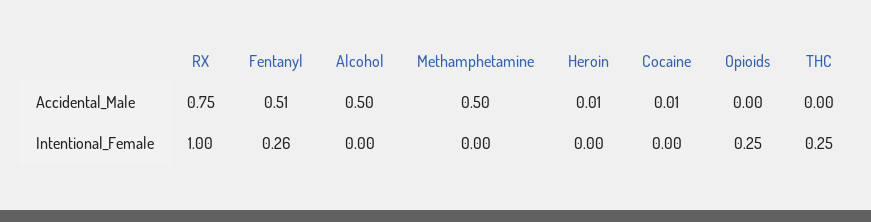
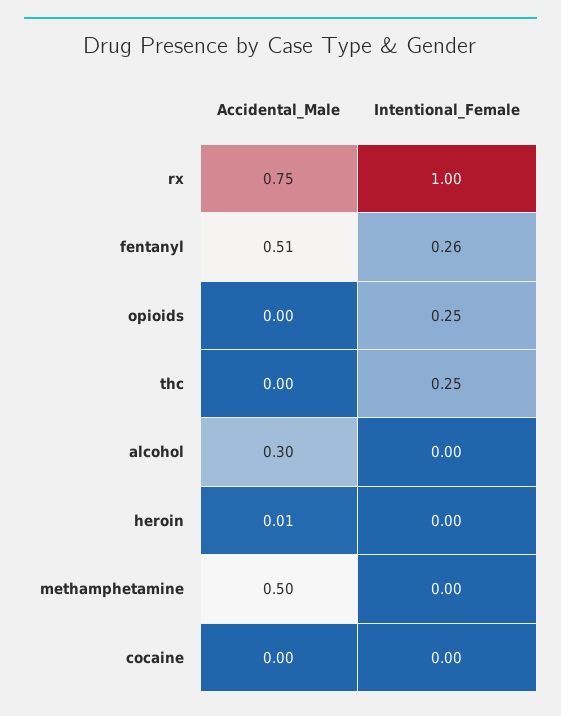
  {
    "RX": {
      "Accidental_Male": 0.75,
      "Intentional_Female": 1
    },
    "Fentanyl": {
      "Accidental_Male": 0.51,
      "Intentional_Female": 0.26
    },
    "Alcohol": {
-     "Accidental_Male": 0.5,
+     "Accidental_Male": 0.3,
      "Intentional_Female": 0
    },
    "Methamphetamine": {
      "Accidental_Male": 0.5,
      "Intentional_Female": 0
    },
    "Heroin": {
      "Accidental_Male": 0.01,
      "Intentional_Female": 0
    },
    "Cocaine": {
-     "Accidental_Male": 0.01,
+     "Accidental_Male": 0,
      "Intentional_Female": 0
    },
    "Opioids": {
      "Accidental_Male": 0,
      "Intentional_Female": 0.25
    },
    "THC": {
      "Accidental_Male": 0,
      "Intentional_Female": 0.25
    }
  }

